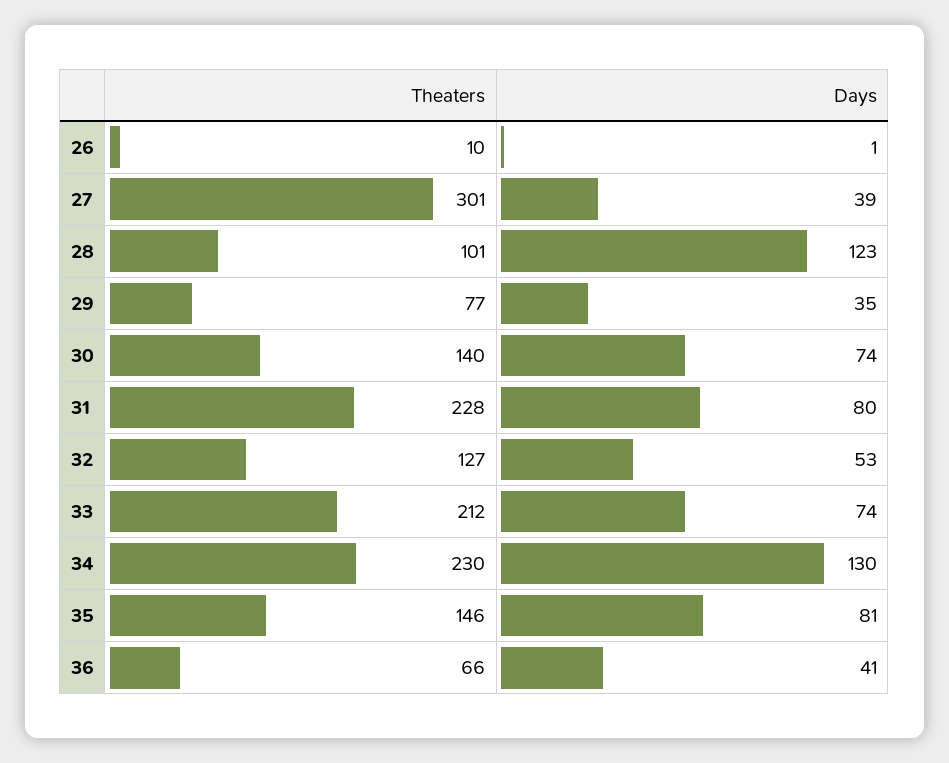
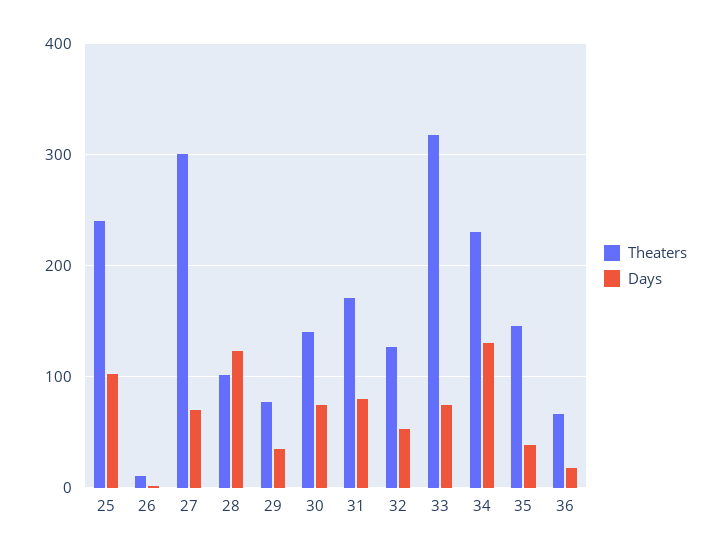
  {
    "Theaters": {
      "26": 10,
      "27": 301,
      "28": 101,
      "29": 77,
      "30": 140,
-     "31": 228,
+     "31": 170,
      "32": 127,
-     "33": 212,
+     "33": 320,
      "34": 230,
      "35": 146,
-     "36": 66
+     "36": 66,
+     "25": 240
    },
    "Days": {
      "26": 1,
-     "27": 39,
+     "27": 70,
      "28": 123,
      "29": 35,
      "30": 74,
      "31": 80,
      "32": 53,
      "33": 74,
      "34": 130,
-     "35": 81,
+     "35": 40,
-     "36": 41
+     "36": 20,
+     "25": 100
    }
  }

